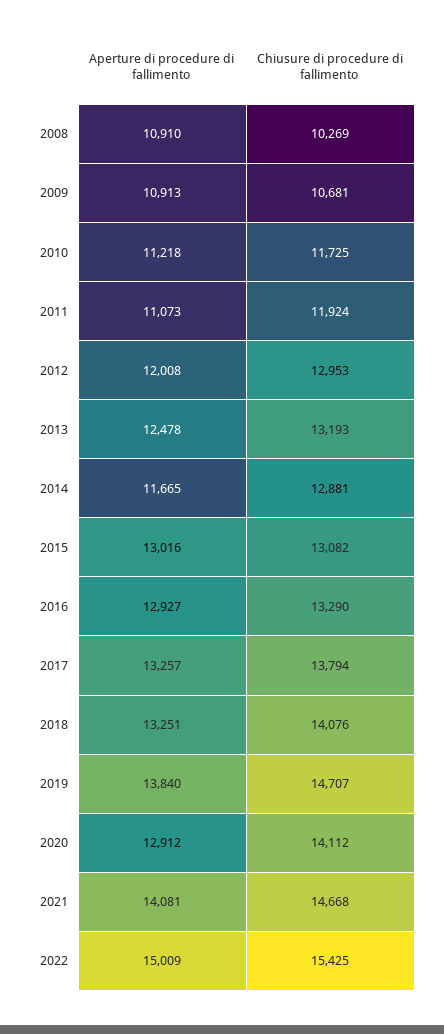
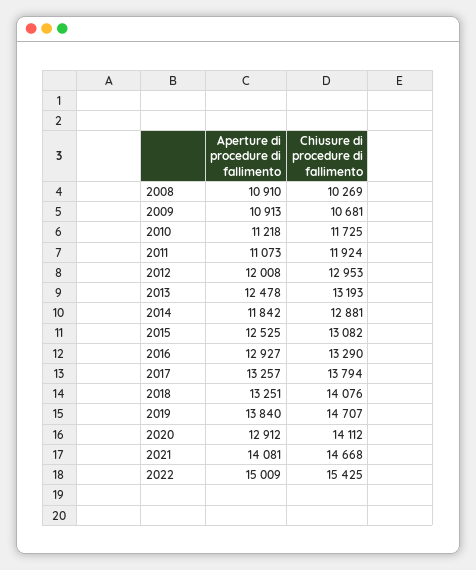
  {
    "Aperture di procedure di fallimento": {
      "2008": 10910,
      "2009": 10913,
      "2010": 11218,
      "2011": 11073,
      "2012": 12008,
      "2013": 12478,
-     "2014": 11665,
+     "2014": 11842,
-     "2015": 13016,
+     "2015": 12525,
      "2016": 12927,
      "2017": 13257,
      "2018": 13251,
      "2019": 13840,
      "2020": 12912,
      "2021": 14081,
      "2022": 15009
    },
    "Chiusure di procedure di fallimento": {
      "2008": 10269,
      "2009": 10681,
      "2010": 11725,
      "2011": 11924,
      "2012": 12953,
      "2013": 13193,
      "2014": 12881,
      "2015": 13082,
      "2016": 13290,
      "2017": 13794,
      "2018": 14076,
      "2019": 14707,
      "2020": 14112,
      "2021": 14668,
      "2022": 15425
    }
  }

